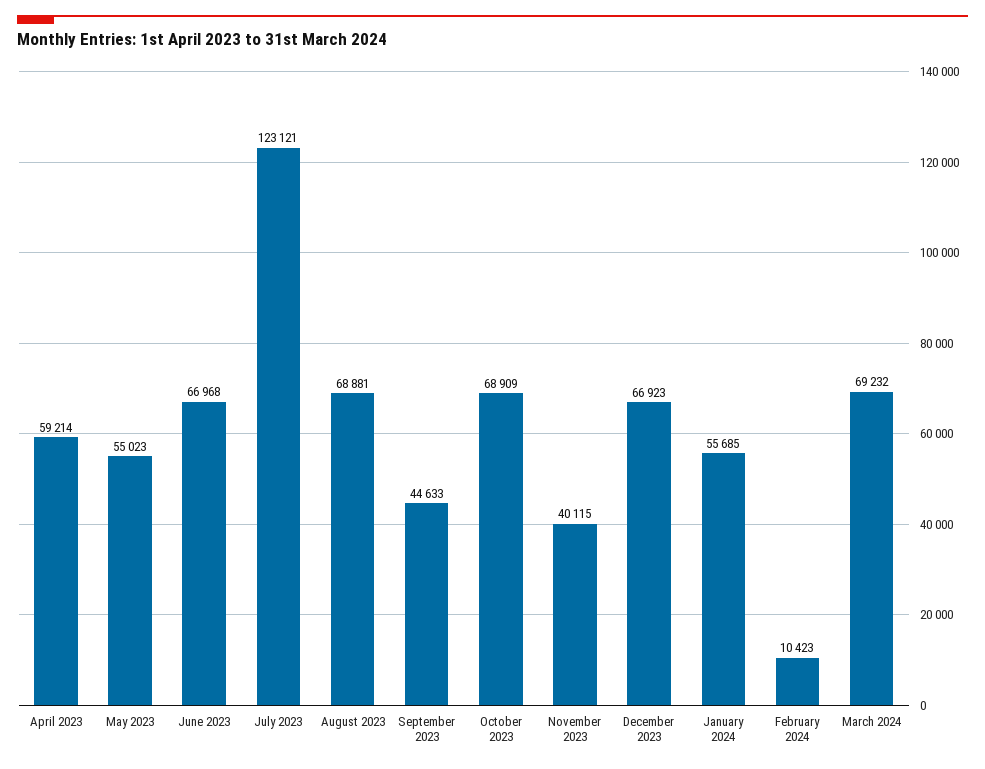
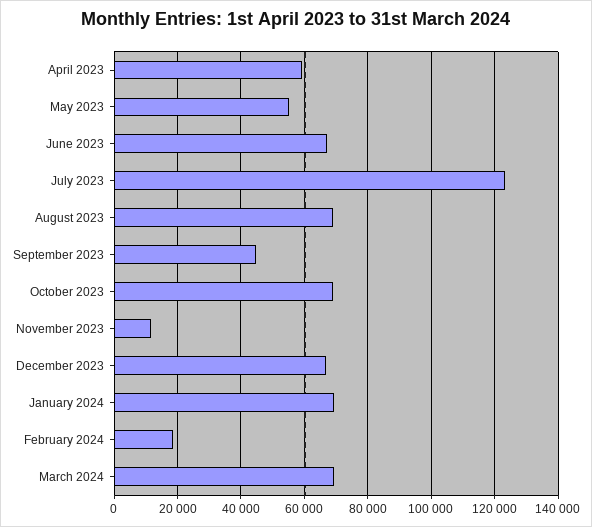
  {
    "April 2023": 59214,
    "May 2023": 55023,
    "June 2023": 66968,
    "July 2023": 123121,
    "August 2023": 68881,
    "September 2023": 44633,
    "October 2023": 68909,
-   "November 2023": 40115,
+   "November 2023": 12000,
    "December 2023": 66923,
-   "January 2024": 55685,
+   "January 2024": 70000,
-   "February 2024": 10423,
+   "February 2024": 18000,
    "March 2024": 69232
  }

